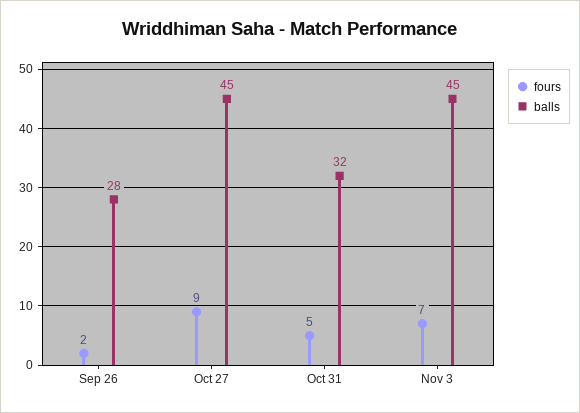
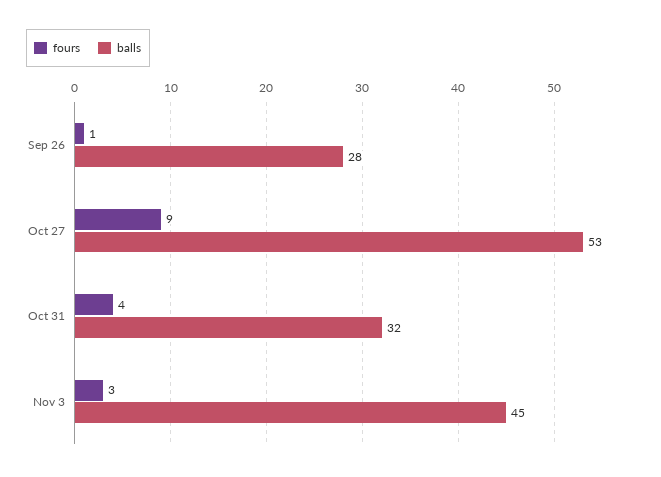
  {
    "fours": {
-     "Sep 26": 2,
+     "Sep 26": 1,
      "Oct 27": 9,
-     "Oct 31": 5,
+     "Oct 31": 4,
-     "Nov 3": 7
+     "Nov 3": 3
    },
    "balls": {
      "Sep 26": 28,
-     "Oct 27": 45,
+     "Oct 27": 53,
      "Oct 31": 32,
      "Nov 3": 45
    }
  }

